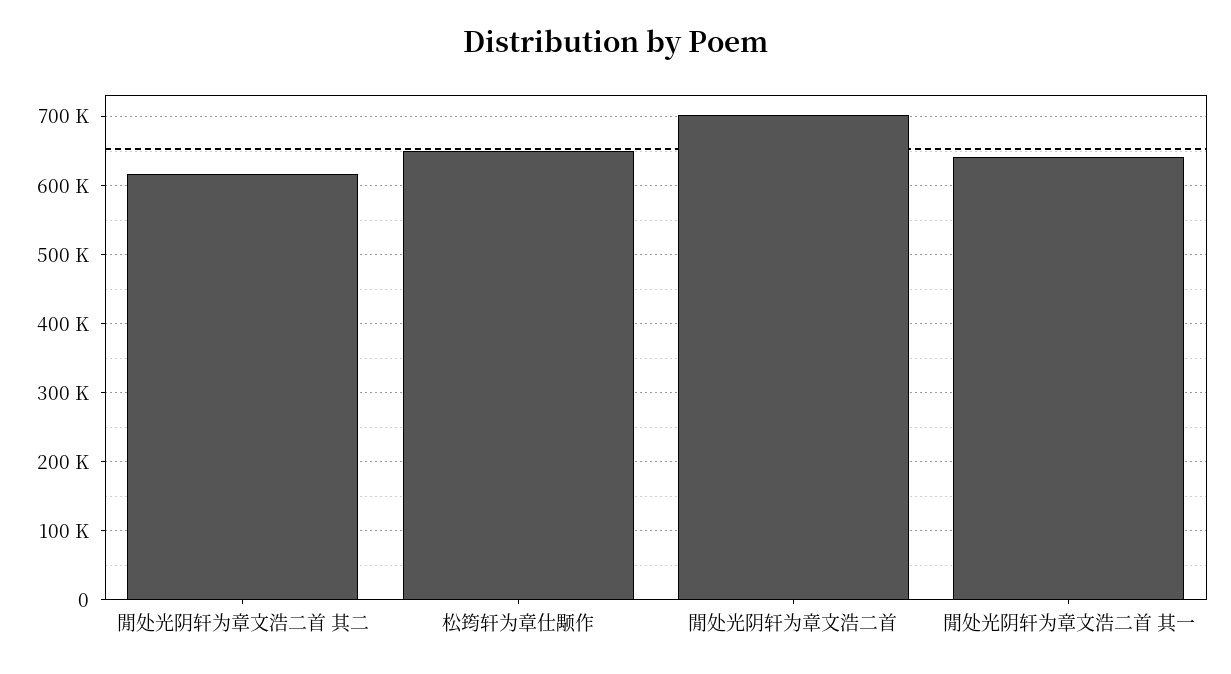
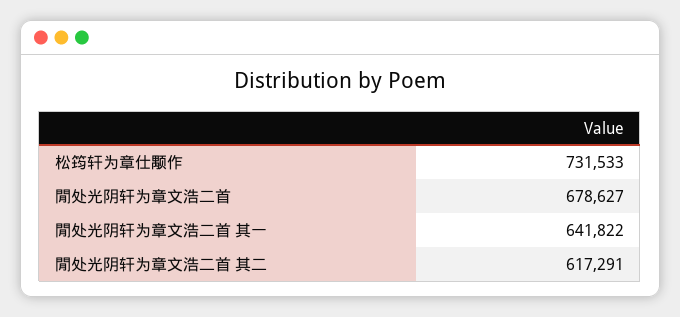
  {
    "閒处光阴轩为章文浩二首 其二": 617291,
-   "松筠轩为章仕颙作": 650000,
+   "松筠轩为章仕颙作": 731533,
-   "閒处光阴轩为章文浩二首": 700000,
+   "閒处光阴轩为章文浩二首": 678627,
    "閒处光阴轩为章文浩二首 其一": 641822
  }

